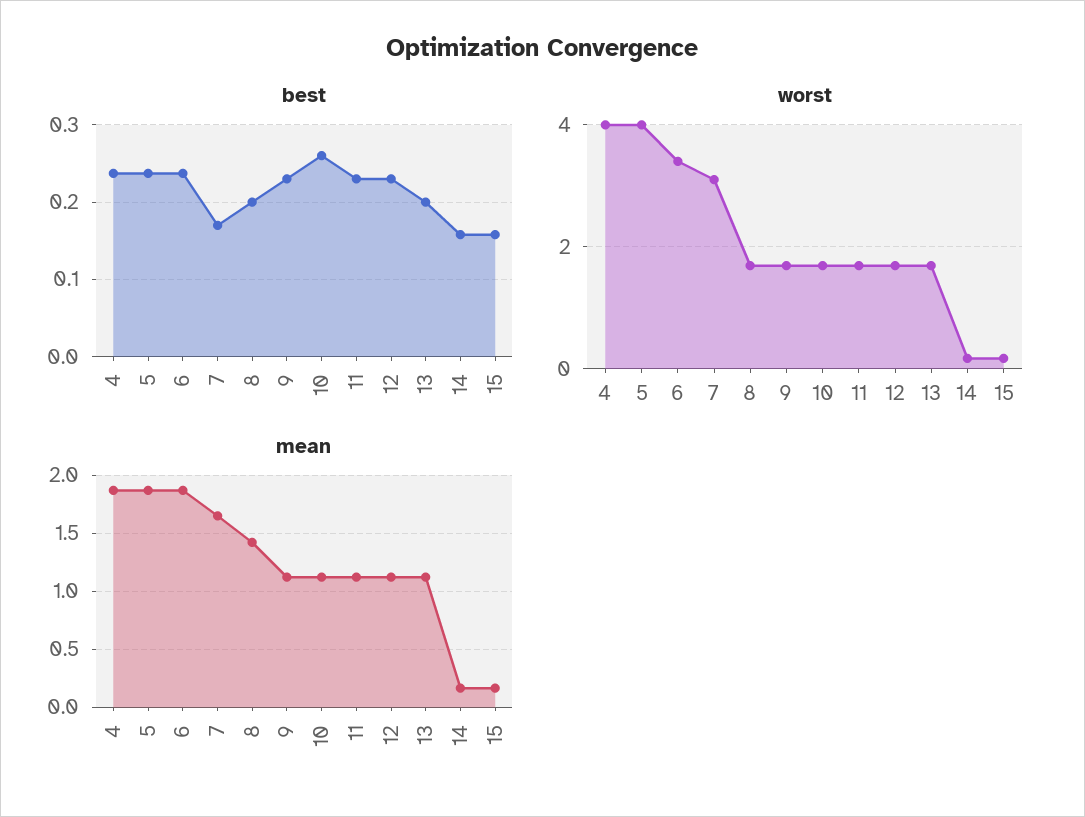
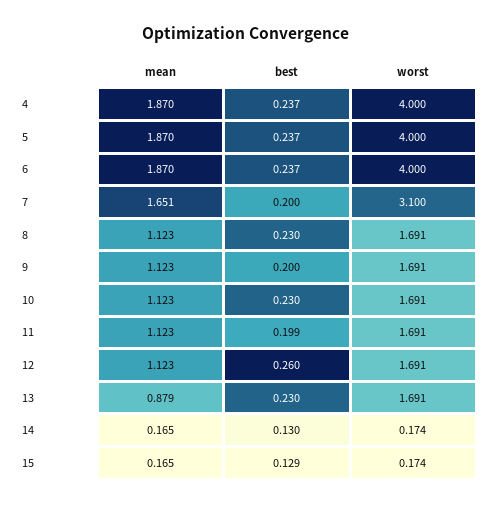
  {
    "best": {
      "4": 0.237,
      "5": 0.237,
      "6": 0.237,
-     "7": 0.17,
+     "7": 0.2,
-     "8": 0.2,
+     "8": 0.23,
-     "9": 0.23,
+     "9": 0.2,
-     "10": 0.26,
+     "10": 0.23,
-     "11": 0.23,
+     "11": 0.199,
-     "12": 0.23,
+     "12": 0.26,
-     "13": 0.2,
+     "13": 0.23,
-     "14": 0.16,
+     "14": 0.13,
-     "15": 0.16
+     "15": 0.129
    },
    "worst": {
      "4": 4,
      "5": 4,
-     "6": 3.4,
+     "6": 4,
      "7": 3.1,
      "8": 1.691,
      "9": 1.691,
      "10": 1.691,
      "11": 1.691,
      "12": 1.691,
      "13": 1.691,
      "14": 0.174,
      "15": 0.174
    },
    "mean": {
      "4": 1.87,
      "5": 1.87,
      "6": 1.87,
      "7": 1.651,
-     "8": 1.4,
+     "8": 1.123,
      "9": 1.123,
      "10": 1.123,
      "11": 1.123,
      "12": 1.123,
-     "13": 1.1,
+     "13": 0.879,
      "14": 0.165,
      "15": 0.165
    }
  }

